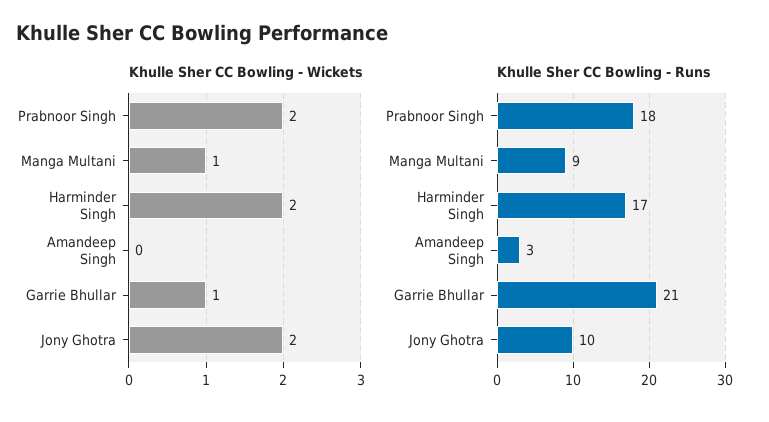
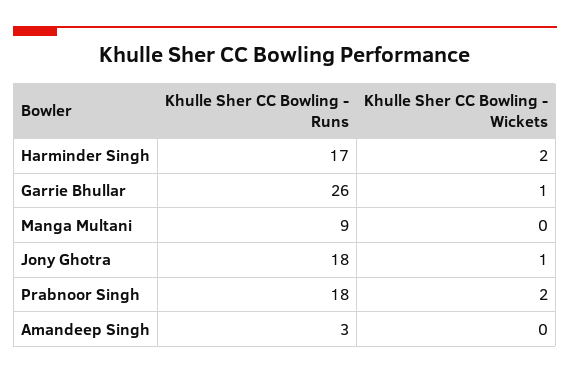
  {
    "Khulle Sher CC Bowling - Wickets": {
      "Prabnoor Singh": 2,
-     "Manga Multani": 1,
+     "Manga Multani": 0,
      "Harminder Singh": 2,
      "Amandeep Singh": 0,
      "Garrie Bhullar": 1,
-     "Jony Ghotra": 2
+     "Jony Ghotra": 1
    },
    "Khulle Sher CC Bowling - Runs": {
      "Prabnoor Singh": 18,
      "Manga Multani": 9,
      "Harminder Singh": 17,
      "Amandeep Singh": 3,
-     "Garrie Bhullar": 21,
+     "Garrie Bhullar": 26,
-     "Jony Ghotra": 10
+     "Jony Ghotra": 18
    }
  }

